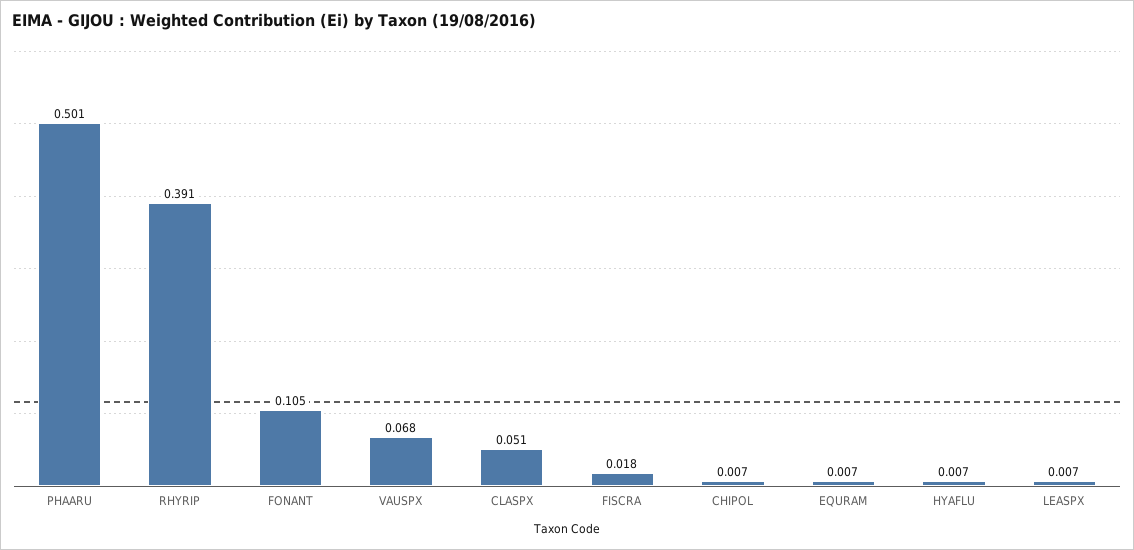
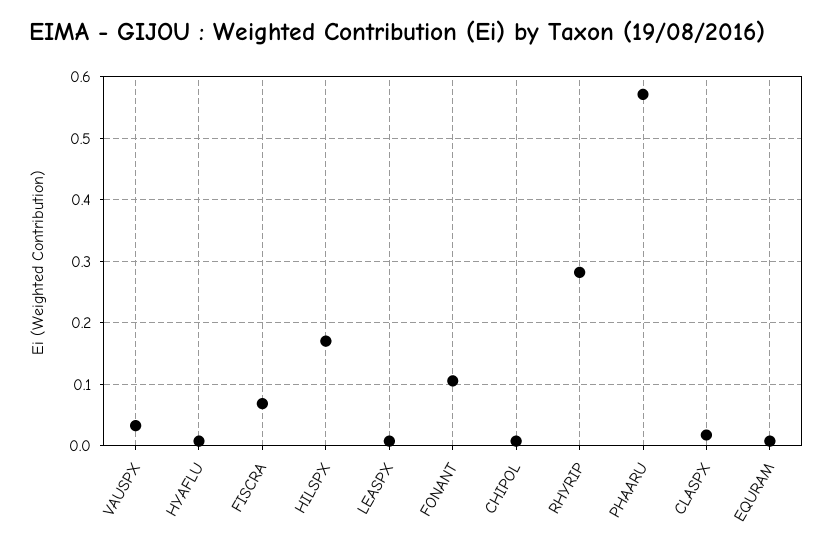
  {
-   "PHAARU": 0.501,
+   "PHAARU": 0.57,
-   "RHYRIP": 0.391,
+   "RHYRIP": 0.28,
    "FONANT": 0.105,
-   "VAUSPX": 0.068,
+   "VAUSPX": 0.03,
-   "CLASPX": 0.051,
+   "CLASPX": 0.02,
-   "FISCRA": 0.018,
+   "FISCRA": 0.07,
    "CHIPOL": 0.007,
    "EQURAM": 0.007,
    "HYAFLU": 0.007,
-   "LEASPX": 0.007
+   "LEASPX": 0.007,
+   "HILSPX": 0.17
  }

